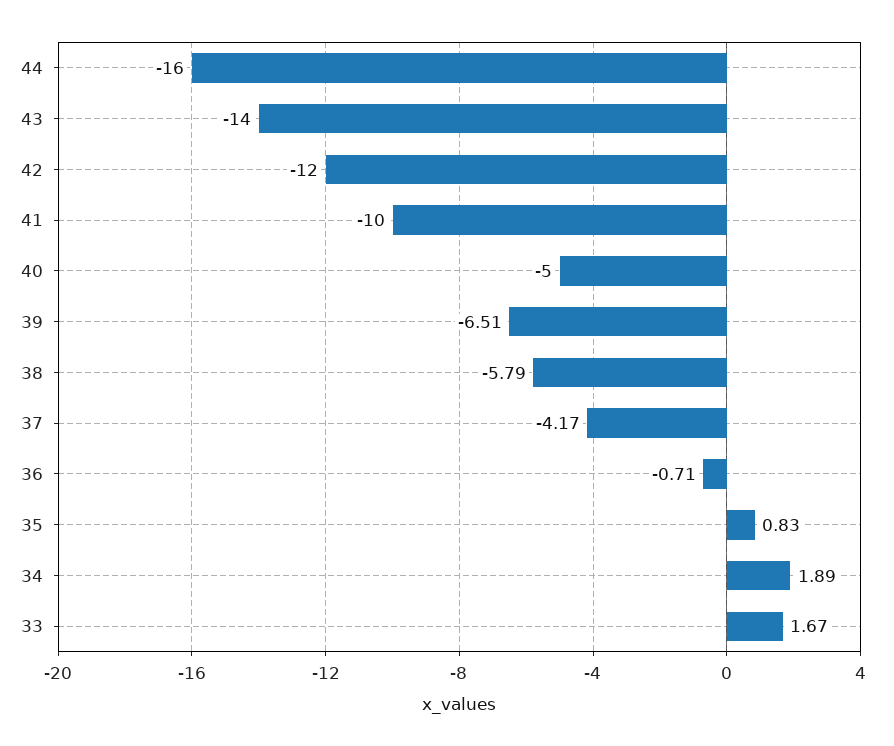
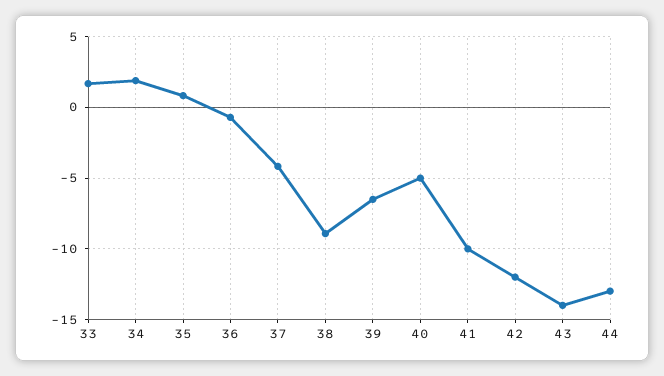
  {
-   "44": -16,
+   "44": -13,
    "43": -14,
    "42": -12,
    "41": -10,
    "40": -5,
    "39": -6.51,
-   "38": -5.79,
+   "38": -9,
    "37": -4.17,
    "36": -0.71,
    "35": 0.83,
    "34": 1.89,
    "33": 1.67
  }

